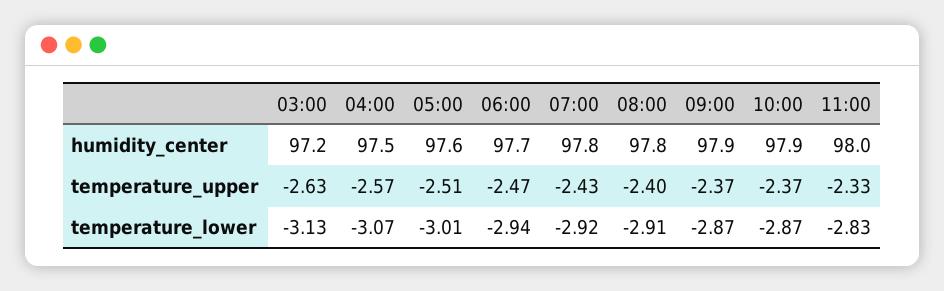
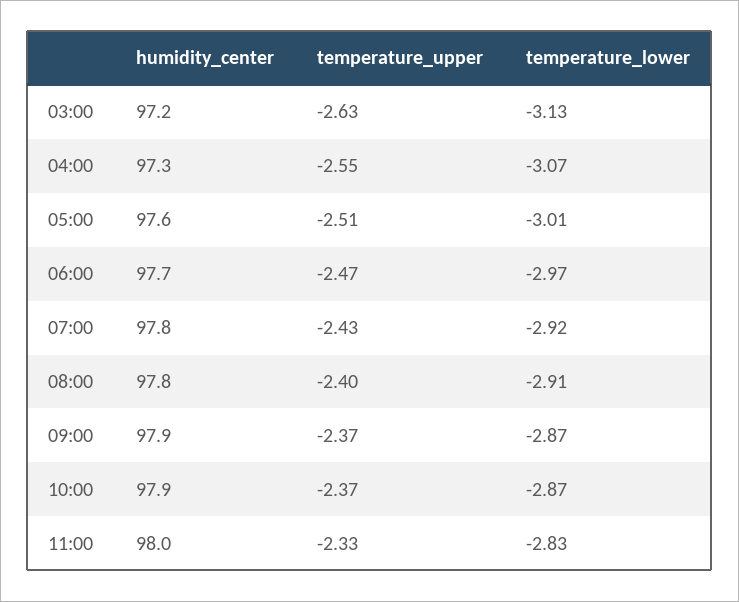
  {
    "03:00": {
      "humidity_center": 97.2,
      "temperature_upper": -2.63,
      "temperature_lower": -3.13
    },
    "04:00": {
-     "humidity_center": 97.5,
+     "humidity_center": 97.3,
-     "temperature_upper": -2.57,
+     "temperature_upper": -2.55,
      "temperature_lower": -3.07
    },
    "05:00": {
      "humidity_center": 97.6,
      "temperature_upper": -2.51,
      "temperature_lower": -3.01
    },
    "06:00": {
      "humidity_center": 97.7,
      "temperature_upper": -2.47,
-     "temperature_lower": -2.94
+     "temperature_lower": -2.97
    },
    "07:00": {
      "humidity_center": 97.8,
      "temperature_upper": -2.43,
      "temperature_lower": -2.92
    },
    "08:00": {
      "humidity_center": 97.8,
      "temperature_upper": -2.4,
      "temperature_lower": -2.91
    },
    "09:00": {
      "humidity_center": 97.9,
      "temperature_upper": -2.37,
      "temperature_lower": -2.87
    },
    "10:00": {
      "humidity_center": 97.9,
      "temperature_upper": -2.37,
      "temperature_lower": -2.87
    },
    "11:00": {
      "humidity_center": 98,
      "temperature_upper": -2.33,
      "temperature_lower": -2.83
    }
  }

